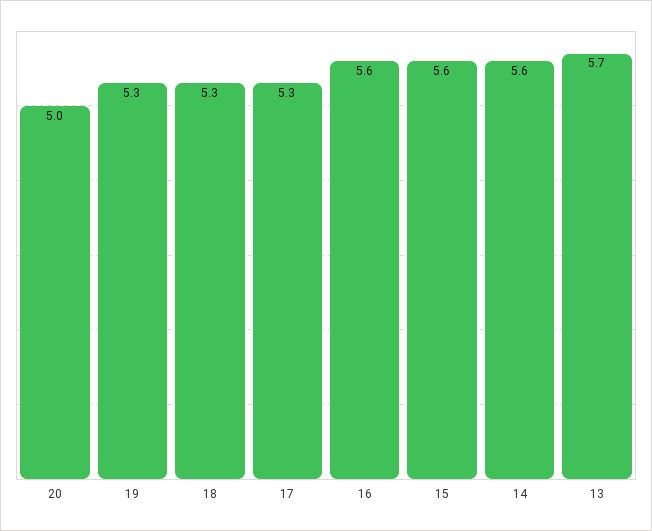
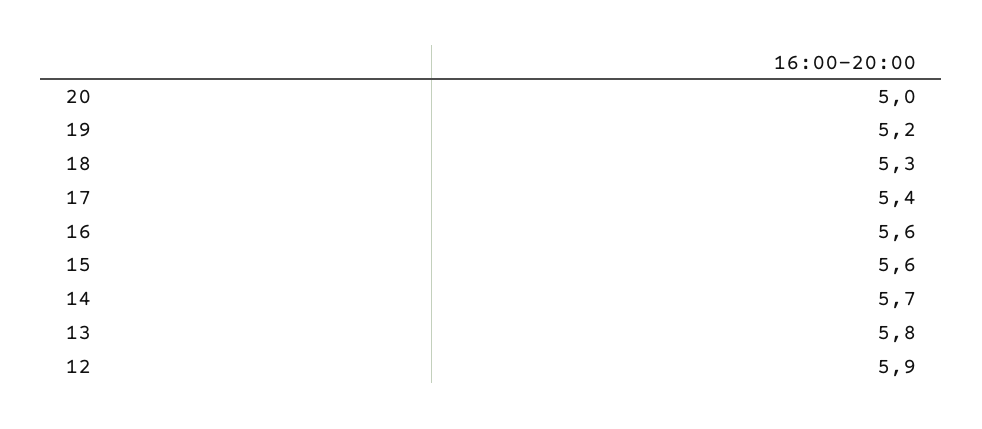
  {
    "20": 5,
-   "19": 5.3,
+   "19": 5.2,
    "18": 5.3,
-   "17": 5.3,
+   "17": 5.4,
    "16": 5.6,
    "15": 5.6,
-   "14": 5.6,
+   "14": 5.7,
-   "13": 5.7
+   "13": 5.8,
+   "12": 5.9
  }

